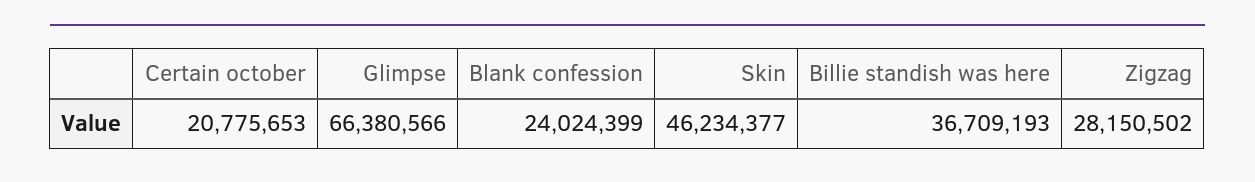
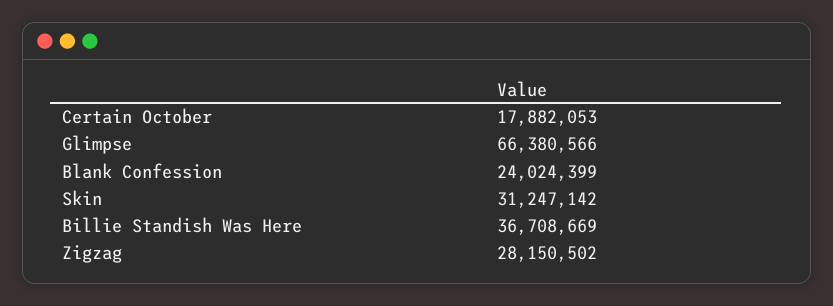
  {
-   "Certain october": 20775653,
+   "Certain october": 17882053,
    "Glimpse": 66380566,
    "Blank confession": 24024399,
-   "Skin": 46234377,
+   "Skin": 31247142,
-   "Billie standish was here": 36709193,
+   "Billie standish was here": 36708669,
    "Zigzag": 28150502
  }

